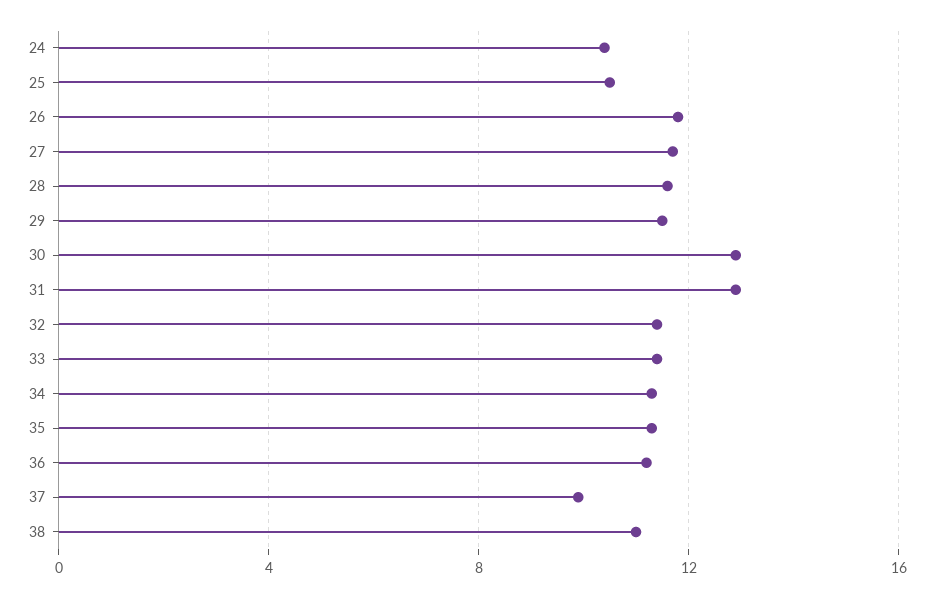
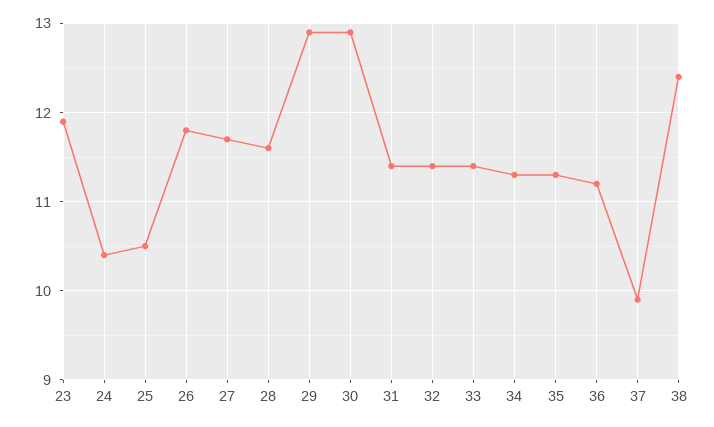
  {
    "24": 10.4,
    "25": 10.5,
    "26": 11.8,
    "27": 11.7,
    "28": 11.6,
-   "29": 11.5,
+   "29": 12.9,
    "30": 12.9,
-   "31": 13,
+   "31": 11.4,
    "32": 11.4,
    "33": 11.4,
    "34": 11.3,
    "35": 11.3,
    "36": 11.2,
    "37": 9.9,
-   "38": 11
+   "38": 12.4,
+   "23": 11.9
  }

